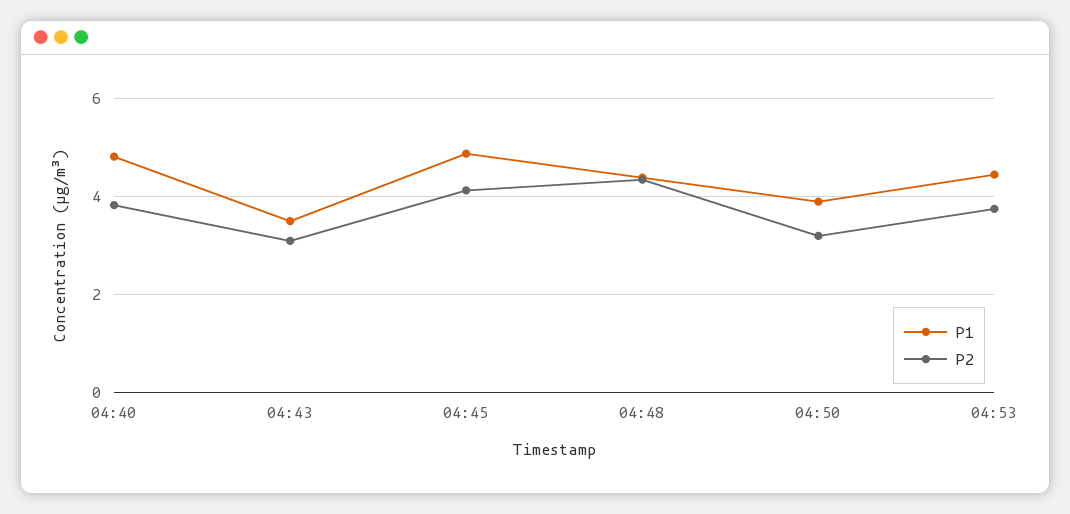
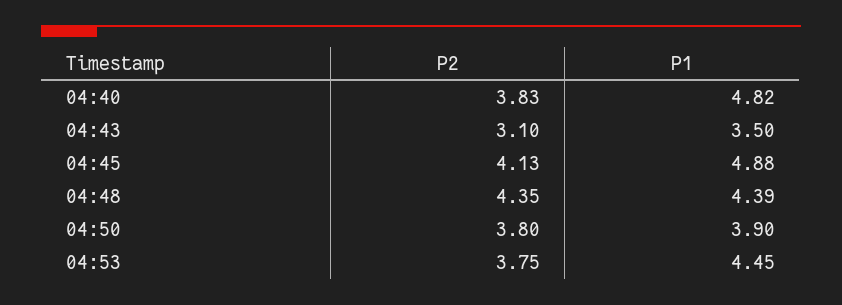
  {
    "P1": {
      "04:40": 4.82,
      "04:43": 3.5,
      "04:45": 4.88,
      "04:48": 4.39,
      "04:50": 3.9,
      "04:53": 4.45
    },
    "P2": {
      "04:40": 3.83,
      "04:43": 3.1,
      "04:45": 4.13,
      "04:48": 4.35,
-     "04:50": 3.2,
+     "04:50": 3.8,
      "04:53": 3.75
    }
  }

